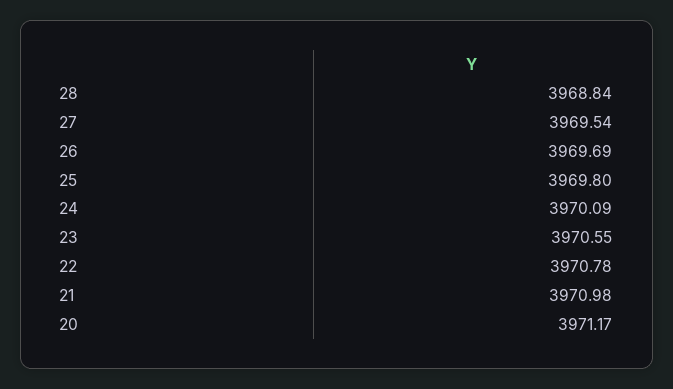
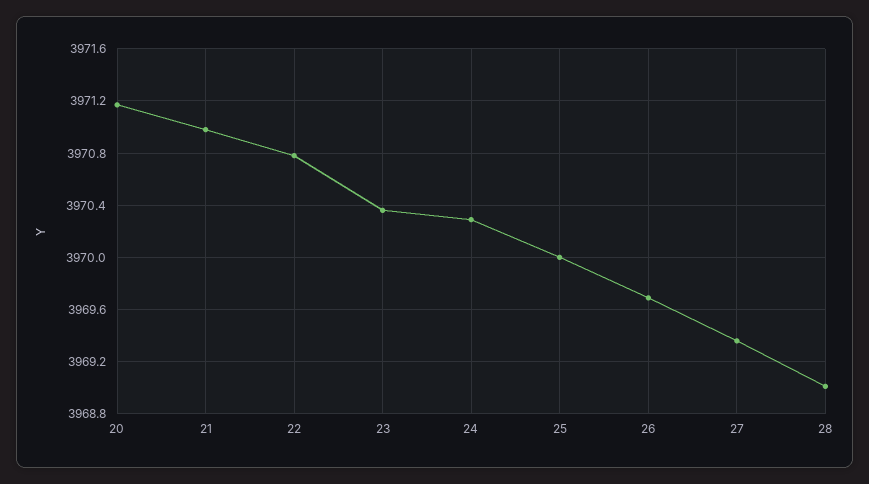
  {
-   "28": 3968.84,
+   "28": 3969,
-   "27": 3969.54,
+   "27": 3969.35,
    "26": 3969.69,
-   "25": 3969.8,
+   "25": 3970,
-   "24": 3970.09,
+   "24": 3970.3,
-   "23": 3970.55,
+   "23": 3970.35,
    "22": 3970.78,
    "21": 3970.98,
    "20": 3971.17
  }

